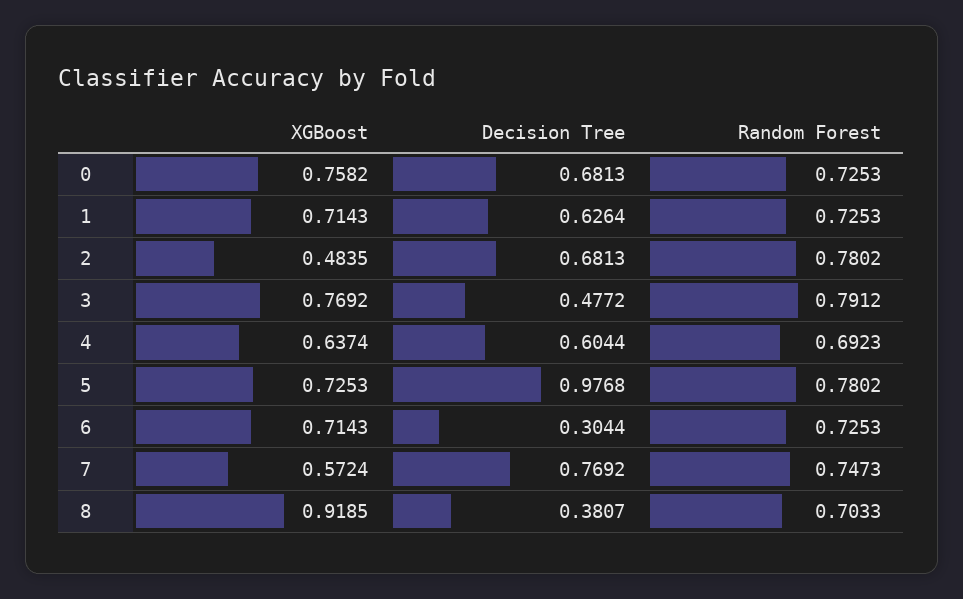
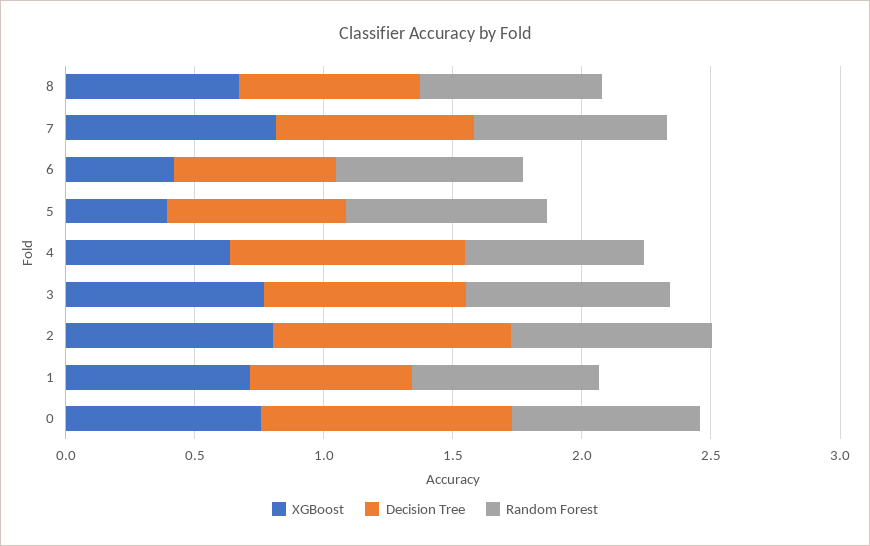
  {
    "XGBoost": {
      "0": 0.7582,
      "1": 0.7143,
-     "2": 0.4835,
+     "2": 0.8,
      "3": 0.7692,
      "4": 0.6374,
-     "5": 0.7253,
+     "5": 0.4,
-     "6": 0.7143,
+     "6": 0.4,
-     "7": 0.5724,
+     "7": 0.8,
-     "8": 0.9185
+     "8": 0.7
    },
    "Decision Tree": {
-     "0": 0.6813,
+     "0": 1,
      "1": 0.6264,
-     "2": 0.6813,
+     "2": 0.9,
-     "3": 0.4772,
+     "3": 0.8,
-     "4": 0.6044,
+     "4": 0.9,
-     "5": 0.9768,
+     "5": 0.7,
-     "6": 0.3044,
+     "6": 0.6,
      "7": 0.7692,
-     "8": 0.3807
+     "8": 0.7
    },
    "Random Forest": {
      "0": 0.7253,
      "1": 0.7253,
      "2": 0.7802,
      "3": 0.7912,
      "4": 0.6923,
      "5": 0.7802,
      "6": 0.7253,
      "7": 0.7473,
      "8": 0.7033
    }
  }

